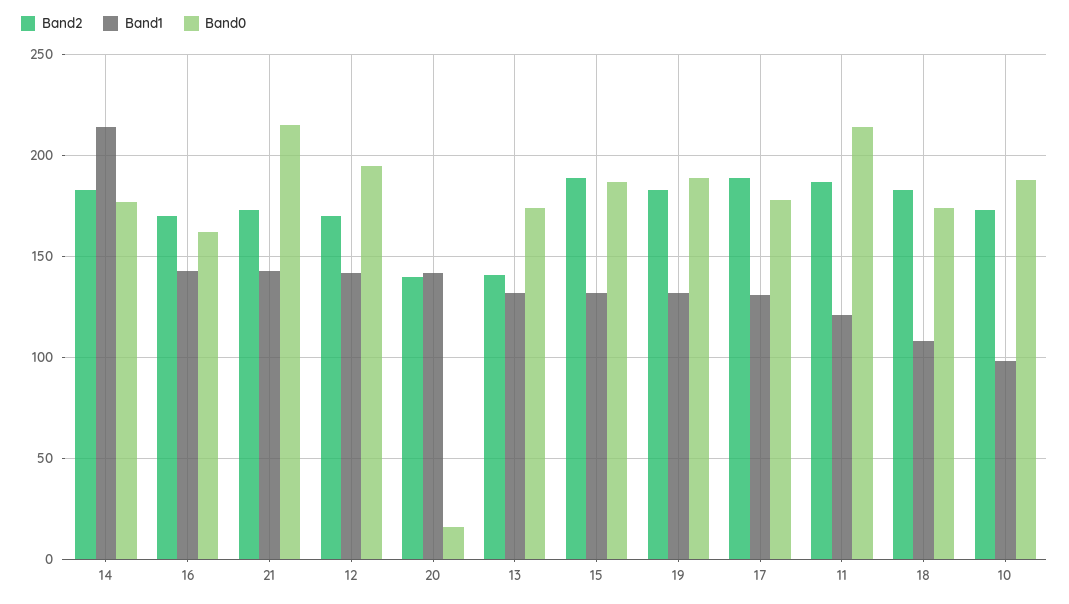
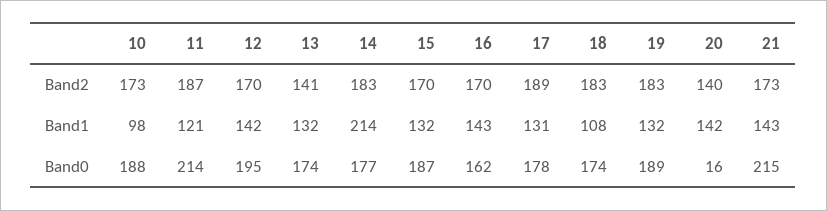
  {
    "Band2": {
      "14": 183,
      "16": 170,
      "21": 173,
      "12": 170,
      "20": 140,
      "13": 141,
-     "15": 190,
+     "15": 170,
      "19": 183,
      "17": 189,
      "11": 187,
      "18": 183,
      "10": 173
    },
    "Band1": {
      "14": 214,
      "16": 143,
      "21": 143,
      "12": 142,
      "20": 142,
      "13": 132,
      "15": 132,
      "19": 132,
      "17": 131,
      "11": 121,
      "18": 108,
      "10": 98
    },
    "Band0": {
      "14": 177,
      "16": 162,
      "21": 215,
      "12": 195,
      "20": 16,
      "13": 174,
      "15": 187,
      "19": 189,
      "17": 178,
      "11": 214,
      "18": 174,
      "10": 188
    }
  }

